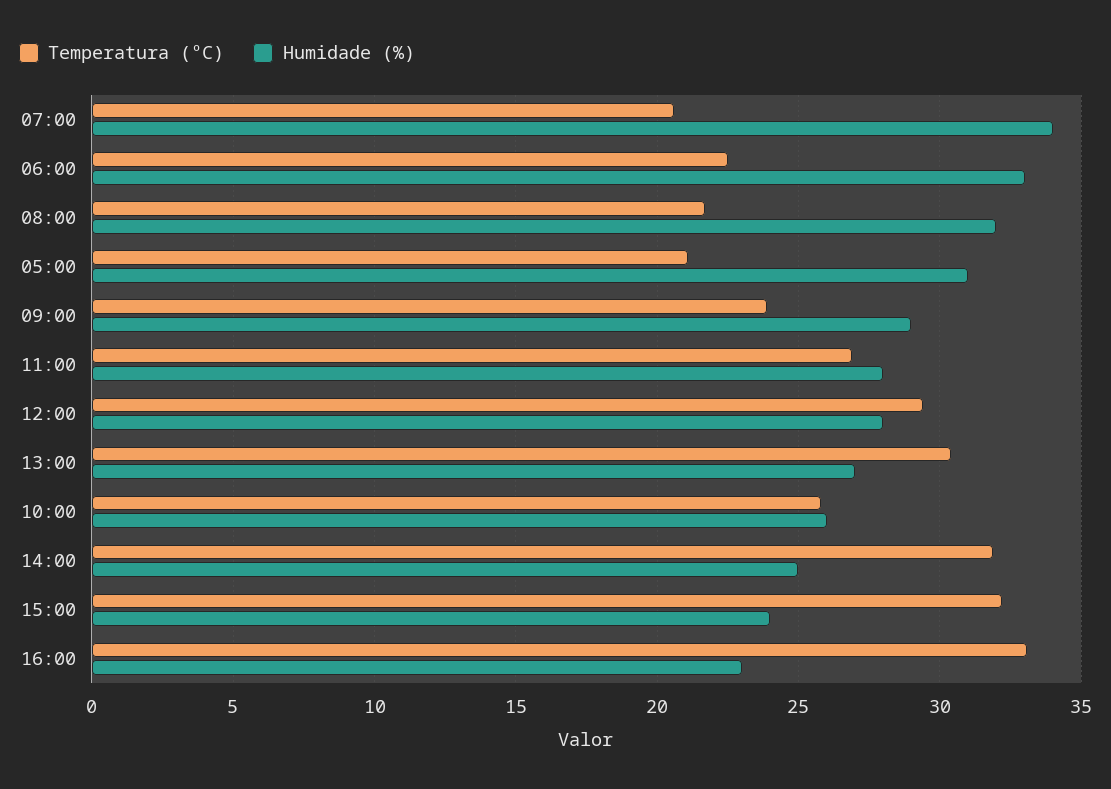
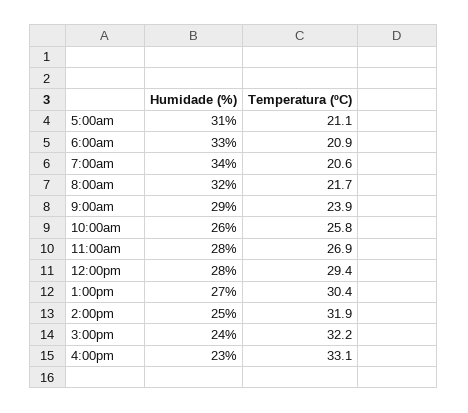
  {
    "Temperatura (ºC)": {
      "07:00": 20.6,
-     "06:00": 22.5,
+     "06:00": 20.9,
      "08:00": 21.7,
      "05:00": 21.1,
      "09:00": 23.9,
      "11:00": 26.9,
      "12:00": 29.4,
      "13:00": 30.4,
      "10:00": 25.8,
      "14:00": 31.9,
      "15:00": 32.2,
      "16:00": 33.1
    },
    "Humidade (%)": {
      "07:00": 34,
      "06:00": 33,
      "08:00": 32,
      "05:00": 31,
      "09:00": 29,
      "11:00": 28,
      "12:00": 28,
      "13:00": 27,
      "10:00": 26,
      "14:00": 25,
      "15:00": 24,
      "16:00": 23
    }
  }

